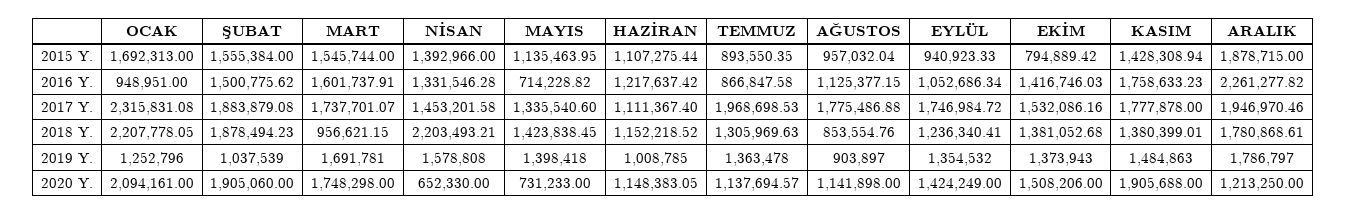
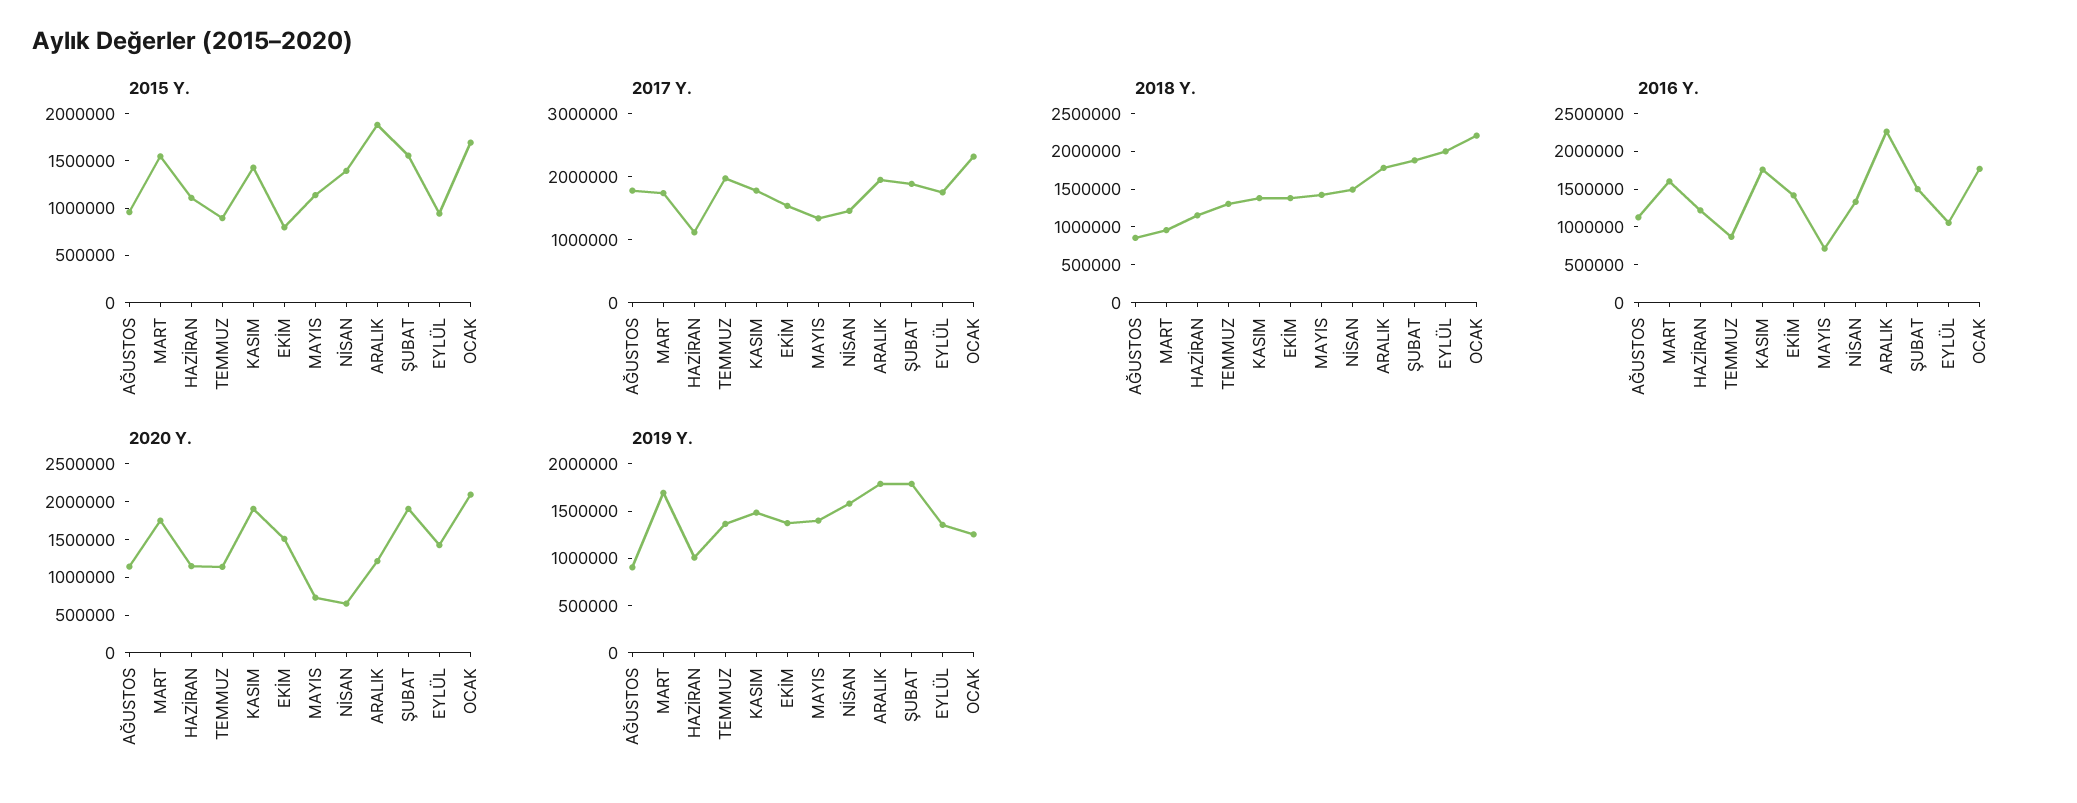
  {
    "2015 Y.": {
      "OCAK": 1692313,
      "ŞUBAT": 1555384,
      "MART": 1545744,
      "NİSAN": 1392966,
      "MAYIS": 1135463.95,
      "HAZİRAN": 1107275.44,
      "TEMMUZ": 893550.35,
      "AĞUSTOS": 957032.04,
      "EYLÜL": 940923.33,
      "EKİM": 794889.42,
      "KASIM": 1428308.94,
      "ARALIK": 1878715
    },
    "2016 Y.": {
-     "OCAK": 948951,
+     "OCAK": 1750000,
      "ŞUBAT": 1500775.62,
      "MART": 1601737.91,
      "NİSAN": 1331546.28,
      "MAYIS": 714228.82,
      "HAZİRAN": 1217637.42,
      "TEMMUZ": 866847.58,
      "AĞUSTOS": 1125377.15,
      "EYLÜL": 1052686.34,
      "EKİM": 1416746.03,
      "KASIM": 1758633.23,
      "ARALIK": 2261277.82
    },
    "2017 Y.": {
      "OCAK": 2315831.08,
      "ŞUBAT": 1883879.08,
      "MART": 1737701.07,
      "NİSAN": 1453201.58,
      "MAYIS": 1335540.6,
      "HAZİRAN": 1111367.4,
      "TEMMUZ": 1968698.53,
      "AĞUSTOS": 1775486.88,
      "EYLÜL": 1746984.72,
      "EKİM": 1532086.16,
      "KASIM": 1777878,
      "ARALIK": 1946970.46
    },
    "2018 Y.": {
      "OCAK": 2207778.05,
      "ŞUBAT": 1878494.23,
      "MART": 956621.15,
-     "NİSAN": 2203493.21,
+     "NİSAN": 1500000,
      "MAYIS": 1423838.45,
      "HAZİRAN": 1152218.52,
      "TEMMUZ": 1305969.63,
      "AĞUSTOS": 853554.76,
-     "EYLÜL": 1236340.41,
+     "EYLÜL": 2000000,
      "EKİM": 1381052.68,
      "KASIM": 1380399.01,
      "ARALIK": 1780868.61
    },
    "2019 Y.": {
      "OCAK": 1252796,
-     "ŞUBAT": 1037539,
+     "ŞUBAT": 1800000,
      "MART": 1691781,
      "NİSAN": 1578808,
      "MAYIS": 1398418,
      "HAZİRAN": 1008785,
      "TEMMUZ": 1363478,
      "AĞUSTOS": 903897,
      "EYLÜL": 1354532,
      "EKİM": 1373943,
      "KASIM": 1484863,
      "ARALIK": 1786797
    },
    "2020 Y.": {
      "OCAK": 2094161,
      "ŞUBAT": 1905060,
      "MART": 1748298,
      "NİSAN": 652330,
      "MAYIS": 731233,
      "HAZİRAN": 1148383.05,
      "TEMMUZ": 1137694.57,
      "AĞUSTOS": 1141898,
      "EYLÜL": 1424249,
      "EKİM": 1508206,
      "KASIM": 1905688,
      "ARALIK": 1213250
    }
  }

